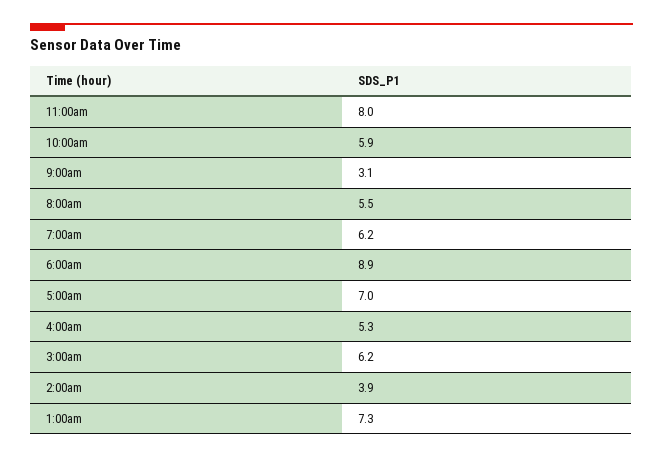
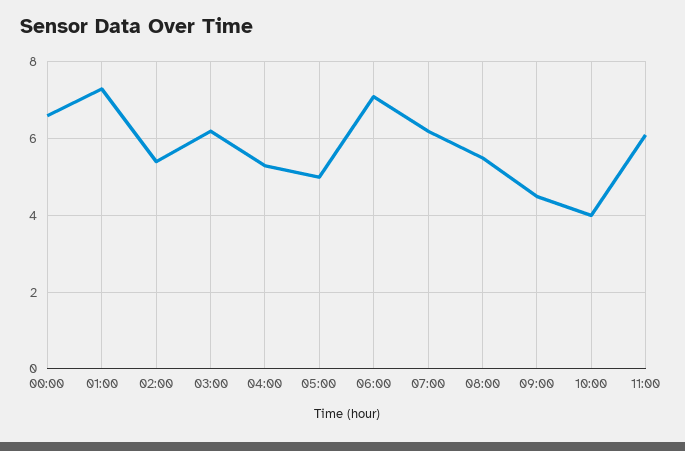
  {
-   "11:00am": 8,
+   "11:00am": 6,
-   "10:00am": 5.9,
+   "10:00am": 4,
-   "9:00am": 3.1,
+   "9:00am": 4.5,
    "8:00am": 5.5,
    "7:00am": 6.2,
-   "6:00am": 8.9,
+   "6:00am": 7,
-   "5:00am": 7,
+   "5:00am": 5,
    "4:00am": 5.3,
    "3:00am": 6.2,
-   "2:00am": 3.9,
+   "2:00am": 5.5,
-   "1:00am": 7.3
+   "1:00am": 7.3,
+   "00:00": 6.5
  }

